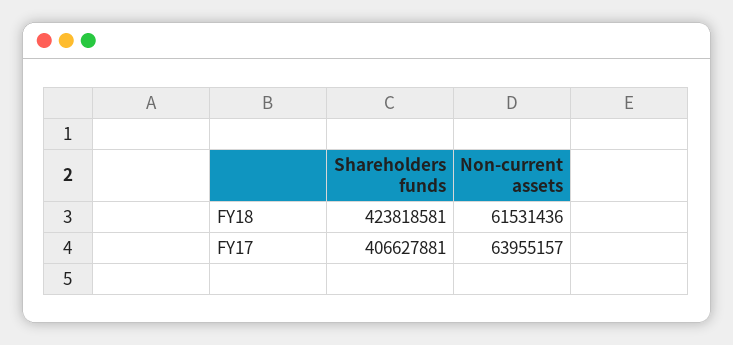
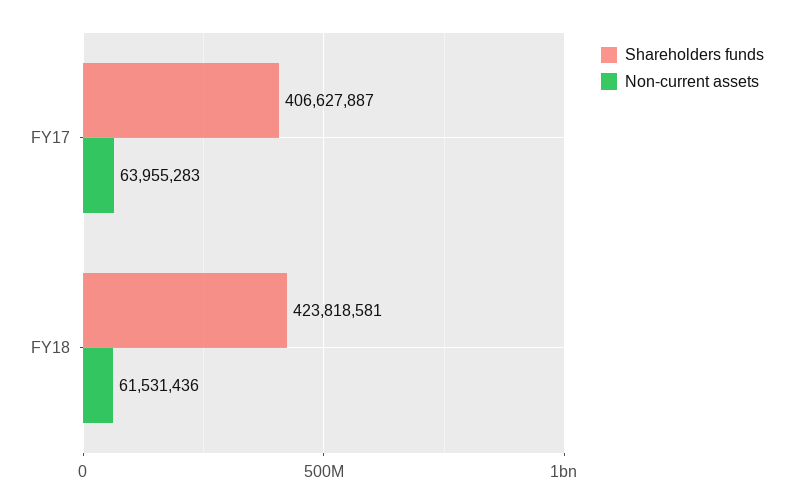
  {
    "Shareholders funds": {
      "FY18": 423818581,
-     "FY17": 406627881
+     "FY17": 406627887
    },
    "Non-current assets": {
      "FY18": 61531436,
-     "FY17": 63955157
+     "FY17": 63955283
    }
  }

